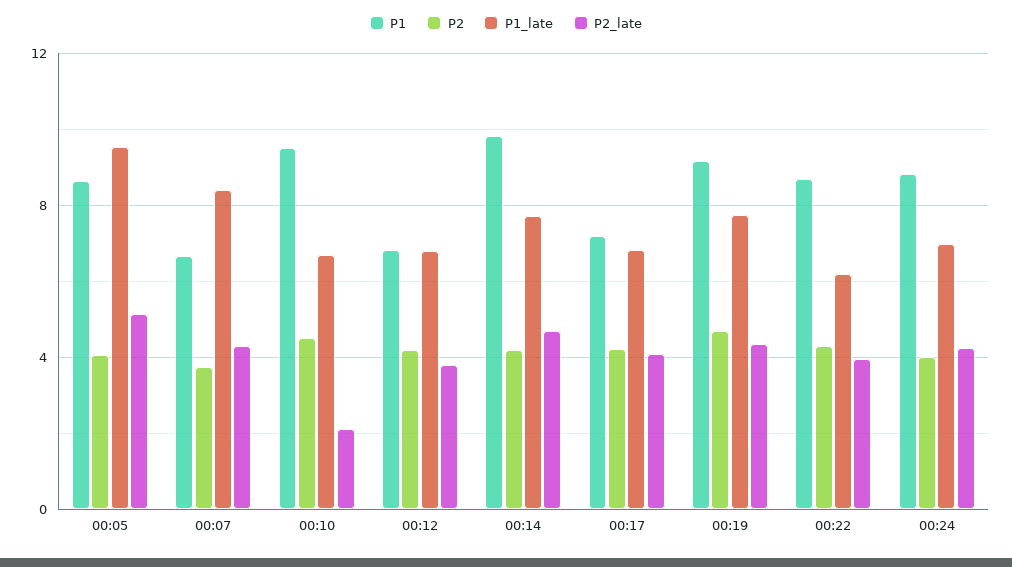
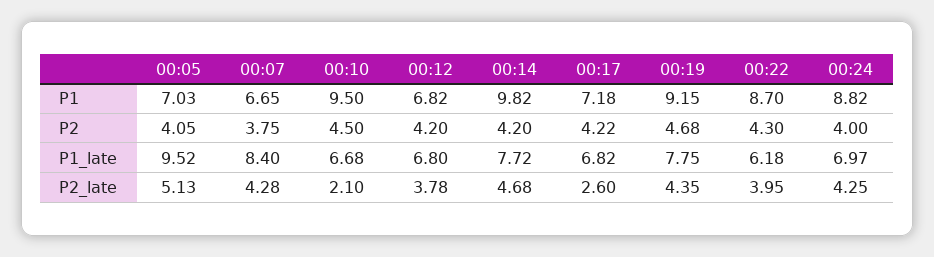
  {
    "P1": {
-     "00:05": 8.5,
+     "00:05": 7.03,
      "00:07": 6.65,
      "00:10": 9.5,
      "00:12": 6.82,
      "00:14": 9.82,
      "00:17": 7.18,
      "00:19": 9.15,
      "00:22": 8.7,
      "00:24": 8.82
    },
    "P2": {
      "00:05": 4.05,
      "00:07": 3.75,
      "00:10": 4.5,
      "00:12": 4.2,
      "00:14": 4.2,
      "00:17": 4.22,
      "00:19": 4.68,
      "00:22": 4.3,
      "00:24": 4
    },
    "P1_late": {
      "00:05": 9.52,
      "00:07": 8.4,
      "00:10": 6.68,
      "00:12": 6.8,
      "00:14": 7.72,
      "00:17": 6.82,
      "00:19": 7.75,
      "00:22": 6.18,
      "00:24": 6.97
    },
    "P2_late": {
      "00:05": 5.13,
      "00:07": 4.28,
      "00:10": 2.1,
      "00:12": 3.78,
      "00:14": 4.68,
-     "00:17": 4,
+     "00:17": 2.6,
      "00:19": 4.35,
      "00:22": 3.95,
      "00:24": 4.25
    }
  }

